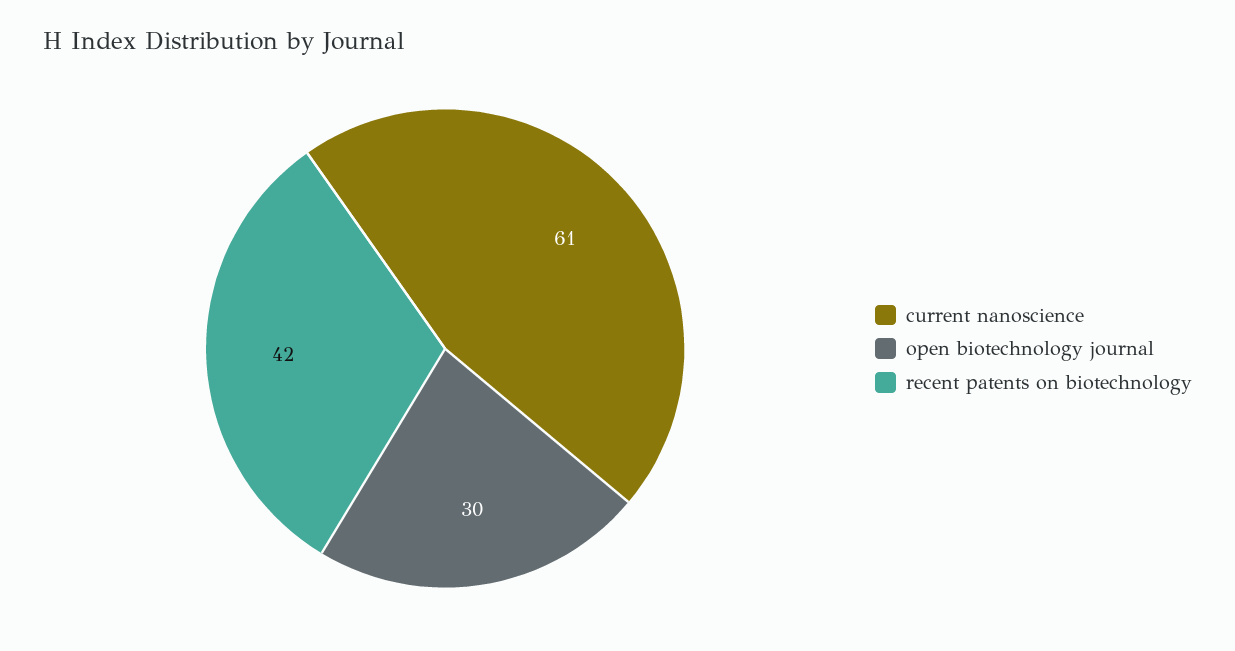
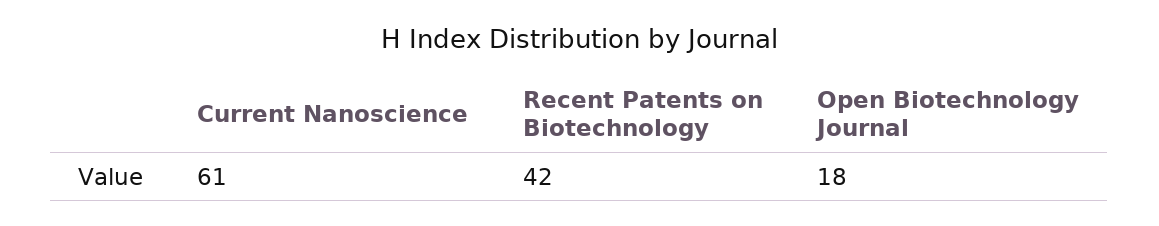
  {
    "current nanoscience": 61,
-   "open biotechnology journal": 30,
+   "open biotechnology journal": 18,
    "recent patents on biotechnology": 42
  }

